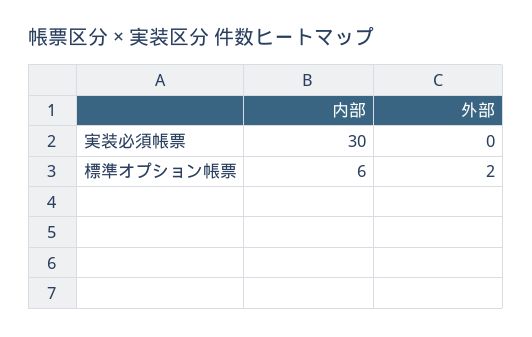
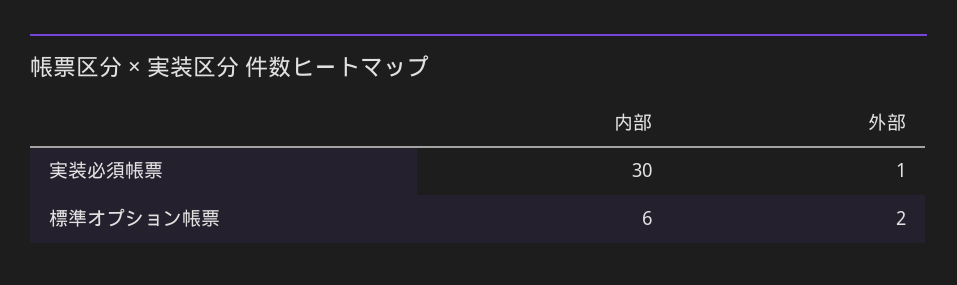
  {
    "内部": {
      "実装必須帳票": 30,
      "標準オプション帳票": 6
    },
    "外部": {
-     "実装必須帳票": 0,
+     "実装必須帳票": 1,
      "標準オプション帳票": 2
    }
  }

